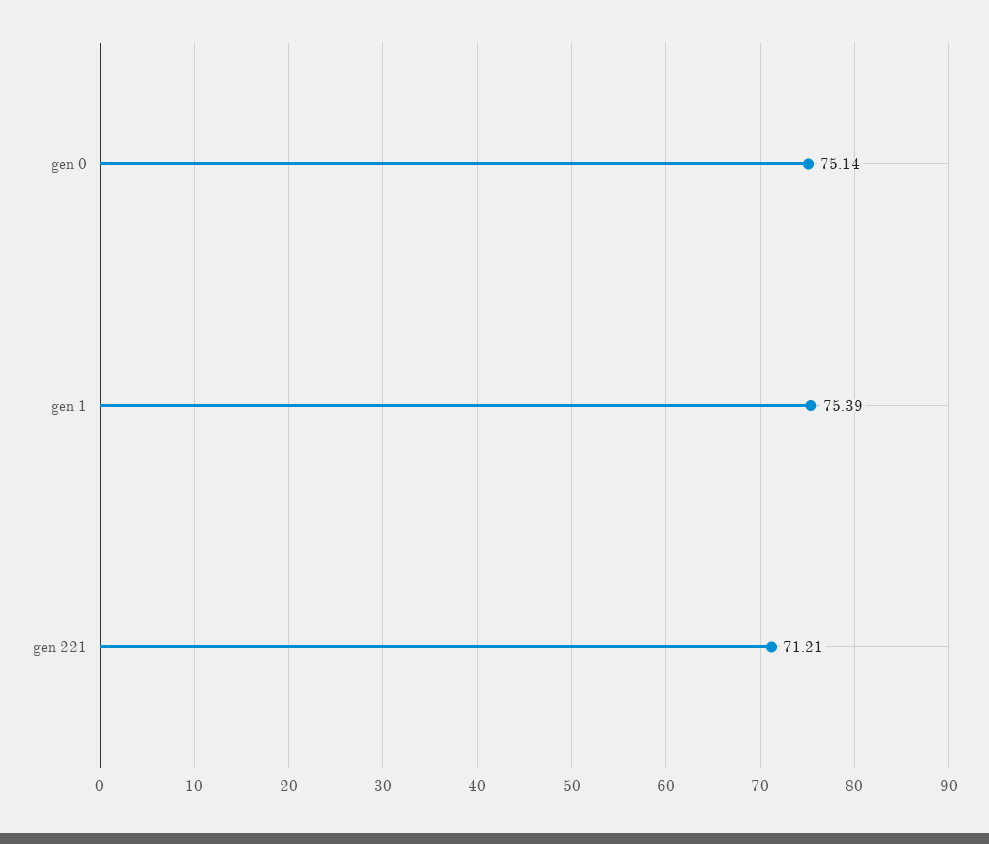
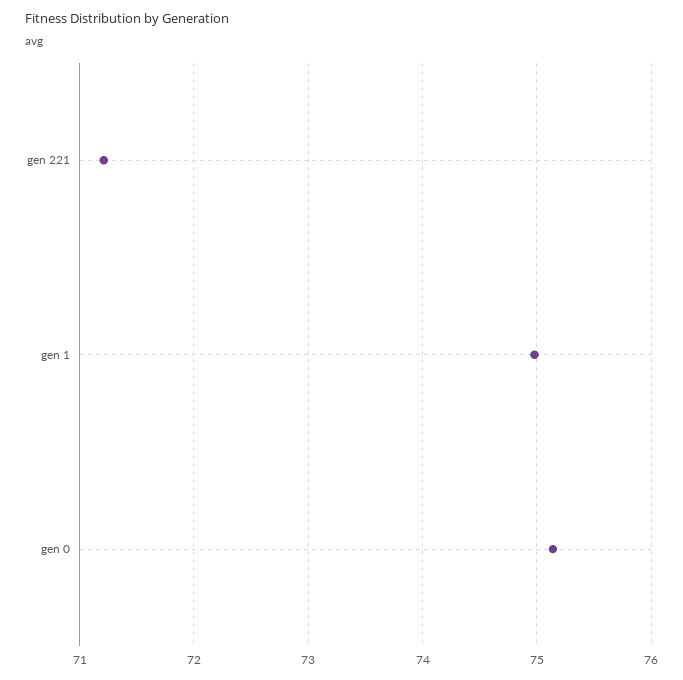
  {
    "gen 0": 75.14,
-   "gen 1": 75.39,
+   "gen 1": 75,
    "gen 221": 71.21
  }

